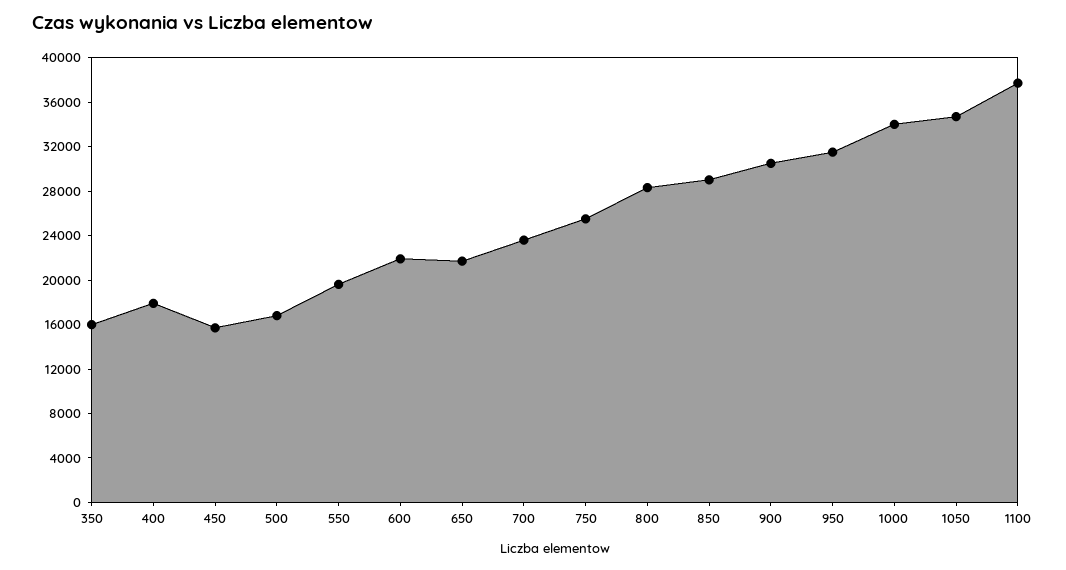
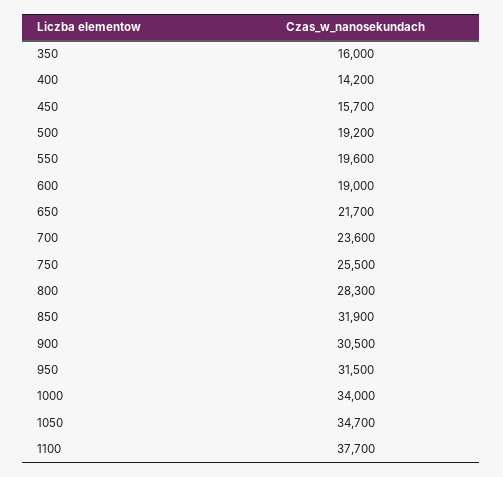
  {
    "350": 16000,
-   "400": 18000,
+   "400": 14200,
    "450": 15700,
-   "500": 17000,
+   "500": 19200,
    "550": 19600,
-   "600": 22000,
+   "600": 19000,
    "650": 21700,
    "700": 23600,
    "750": 25500,
    "800": 28300,
-   "850": 29000,
+   "850": 31900,
    "900": 30500,
    "950": 31500,
    "1000": 34000,
    "1050": 34700,
    "1100": 37700
  }

